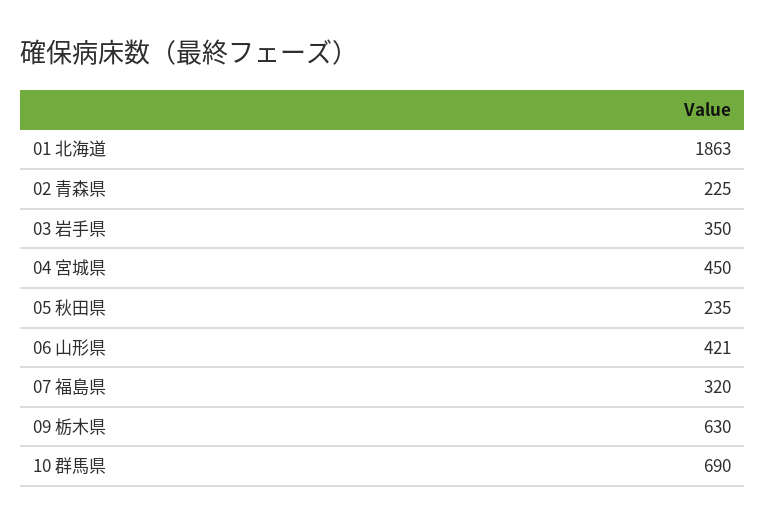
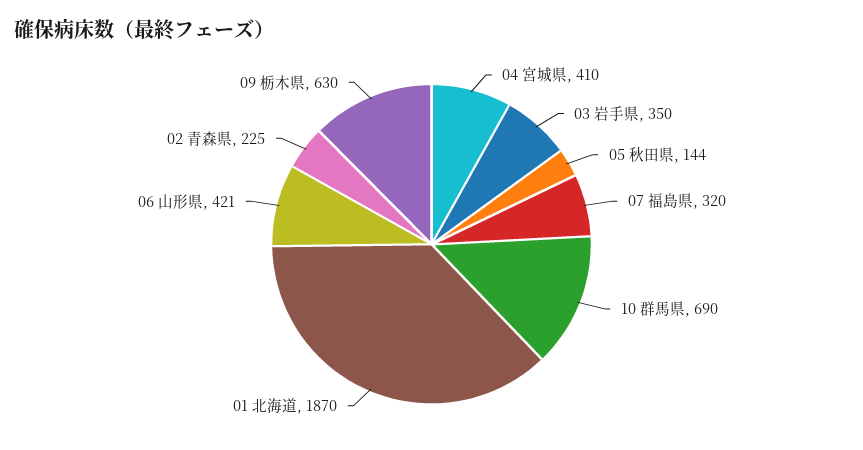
  {
-   "01 北海道": 1863,
+   "01 北海道": 1870,
    "02 青森県": 225,
    "03 岩手県": 350,
-   "04 宮城県": 450,
+   "04 宮城県": 410,
-   "05 秋田県": 235,
+   "05 秋田県": 144,
    "06 山形県": 421,
    "07 福島県": 320,
    "09 栃木県": 630,
    "10 群馬県": 690
  }

